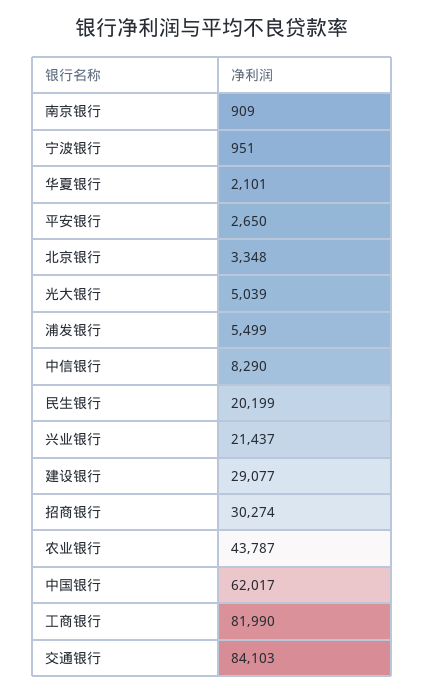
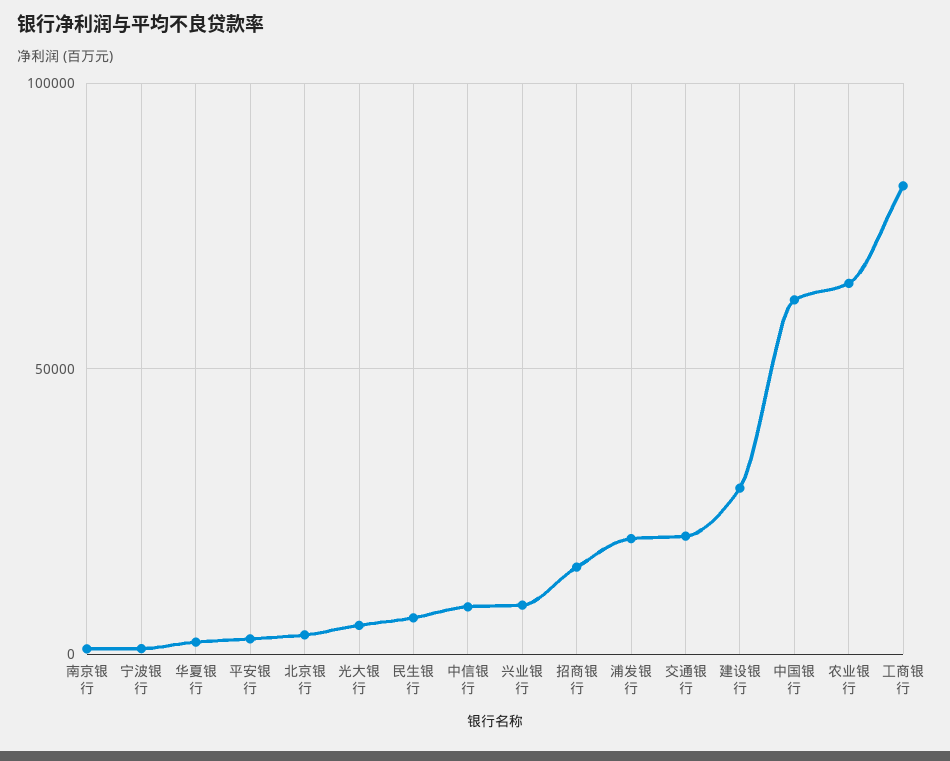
  {
    "南京银行": 909,
    "宁波银行": 951,
    "华夏银行": 2101,
    "平安银行": 2650,
    "北京银行": 3348,
    "光大银行": 5039,
-   "浦发银行": 5499,
+   "浦发银行": 20000,
    "中信银行": 8290,
-   "民生银行": 20199,
+   "民生银行": 5000,
-   "兴业银行": 21437,
+   "兴业银行": 10000,
    "建设银行": 29077,
-   "招商银行": 30274,
+   "招商银行": 15000,
-   "农业银行": 43787,
+   "农业银行": 65000,
    "中国银行": 62017,
    "工商银行": 81990,
-   "交通银行": 84103
+   "交通银行": 20000
  }

